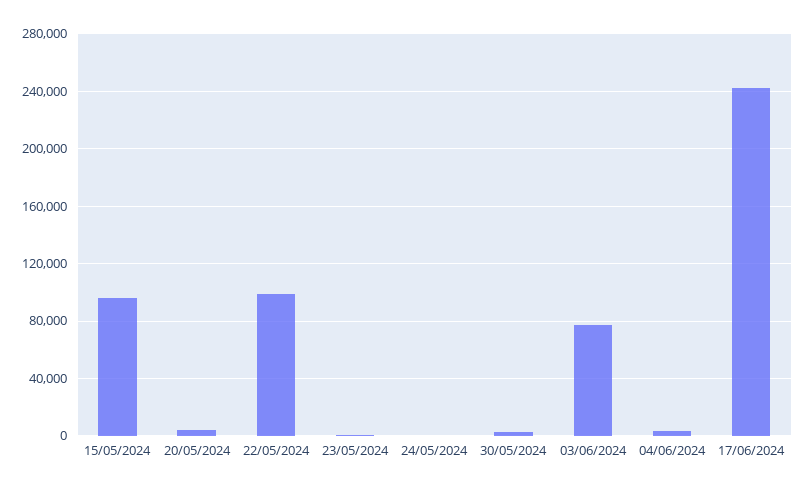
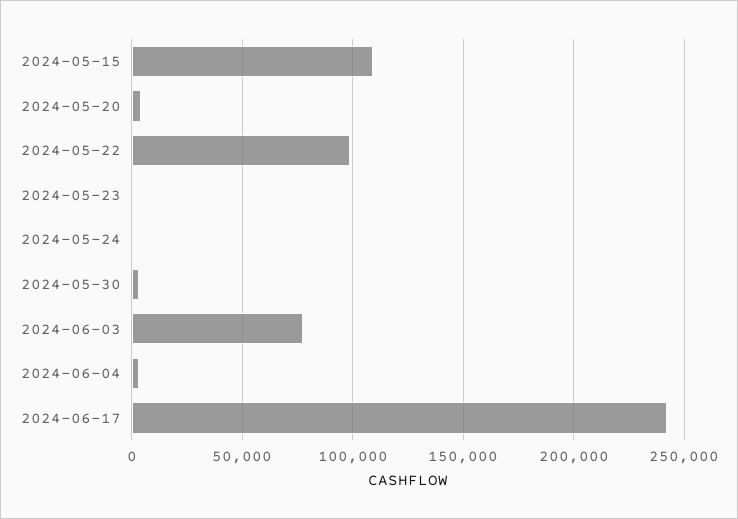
  {
-   "15/05/2024": 95000,
+   "15/05/2024": 110000,
    "20/05/2024": 5000,
    "22/05/2024": 100000,
    "23/05/2024": 0,
    "24/05/2024": 0,
    "30/05/2024": 5000,
    "03/06/2024": 75000,
    "04/06/2024": 5000,
    "17/06/2024": 240000
  }

